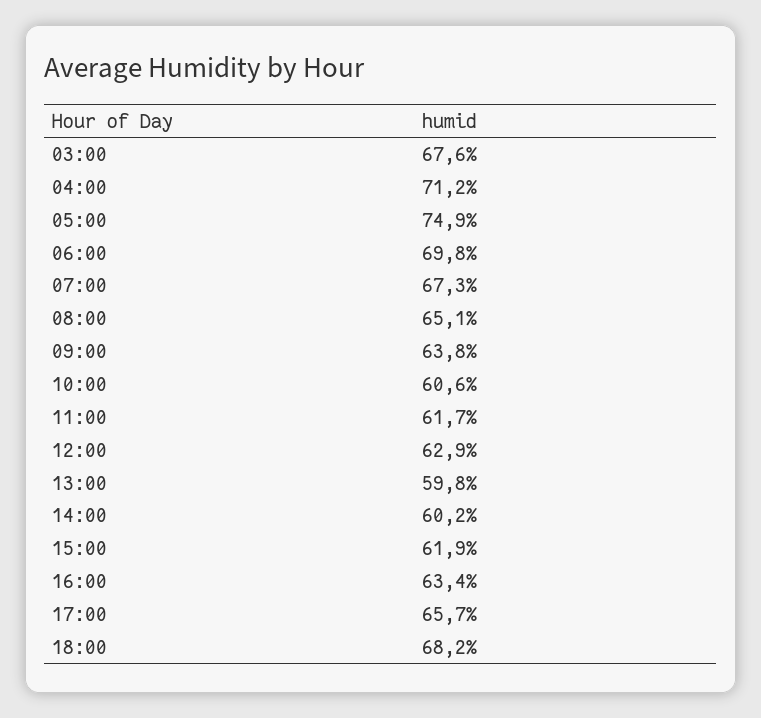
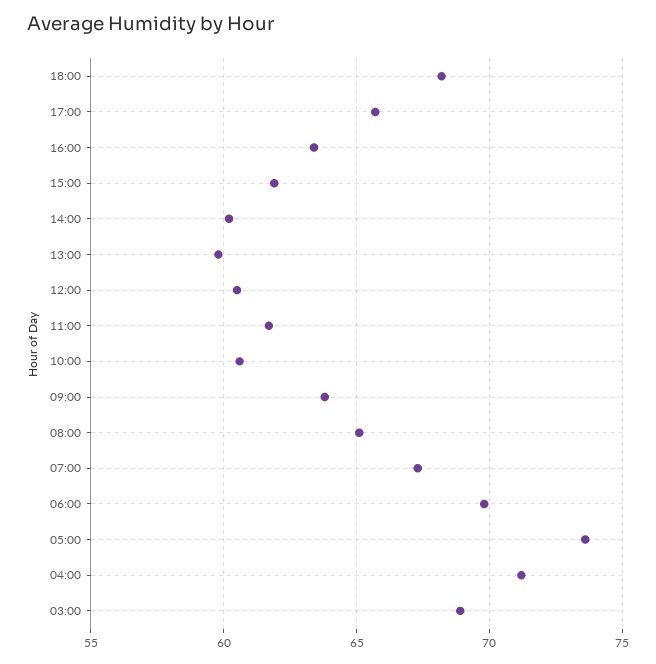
  {
-   "03:00": 67.6,
+   "03:00": 69,
    "04:00": 71.2,
-   "05:00": 74.9,
+   "05:00": 73.5,
    "06:00": 69.8,
    "07:00": 67.3,
    "08:00": 65.1,
    "09:00": 63.8,
    "10:00": 60.6,
    "11:00": 61.7,
-   "12:00": 62.9,
+   "12:00": 60.5,
    "13:00": 59.8,
    "14:00": 60.2,
    "15:00": 61.9,
    "16:00": 63.4,
    "17:00": 65.7,
    "18:00": 68.2
  }

